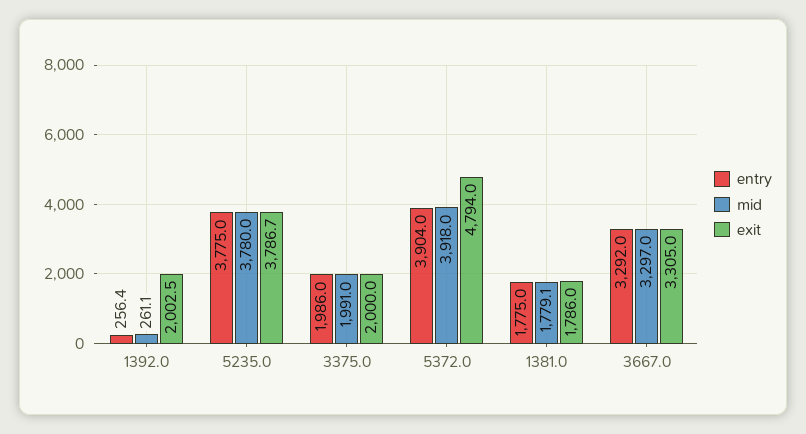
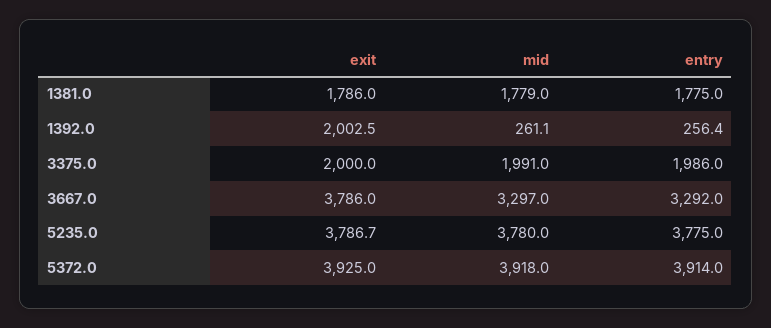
  {
    "entry": {
      "1392.0": 256.4,
      "5235.0": 3775,
      "3375.0": 1986,
-     "5372.0": 3904,
+     "5372.0": 3914,
      "1381.0": 1775,
      "3667.0": 3292
    },
    "mid": {
      "1392.0": 261.1,
      "5235.0": 3780,
      "3375.0": 1991,
      "5372.0": 3918,
-     "1381.0": 1779.1,
+     "1381.0": 1779,
      "3667.0": 3297
    },
    "exit": {
      "1392.0": 2002.5,
      "5235.0": 3786.7,
      "3375.0": 2000,
-     "5372.0": 4794,
+     "5372.0": 3925,
      "1381.0": 1786,
-     "3667.0": 3305
+     "3667.0": 3786
    }
  }

